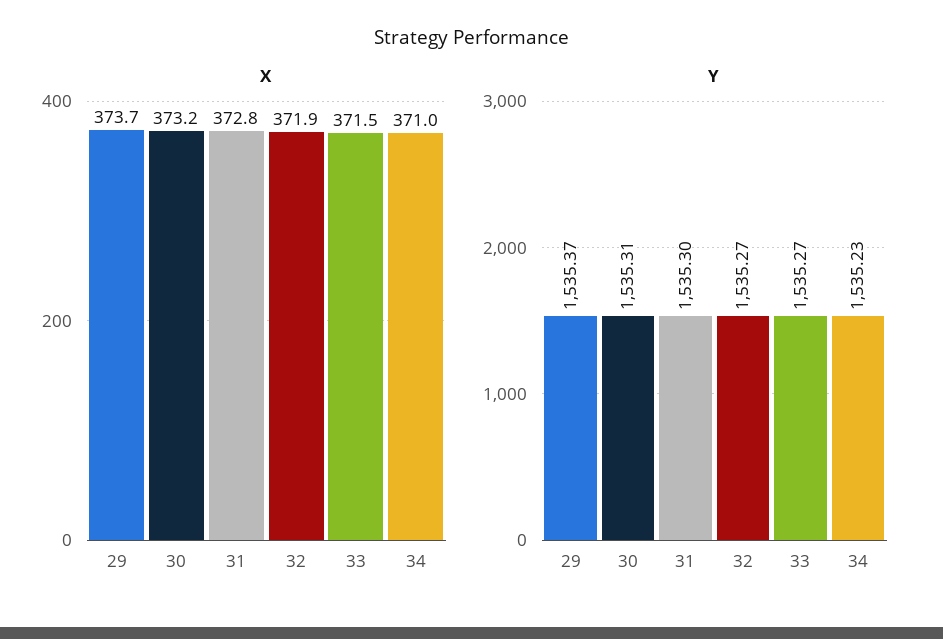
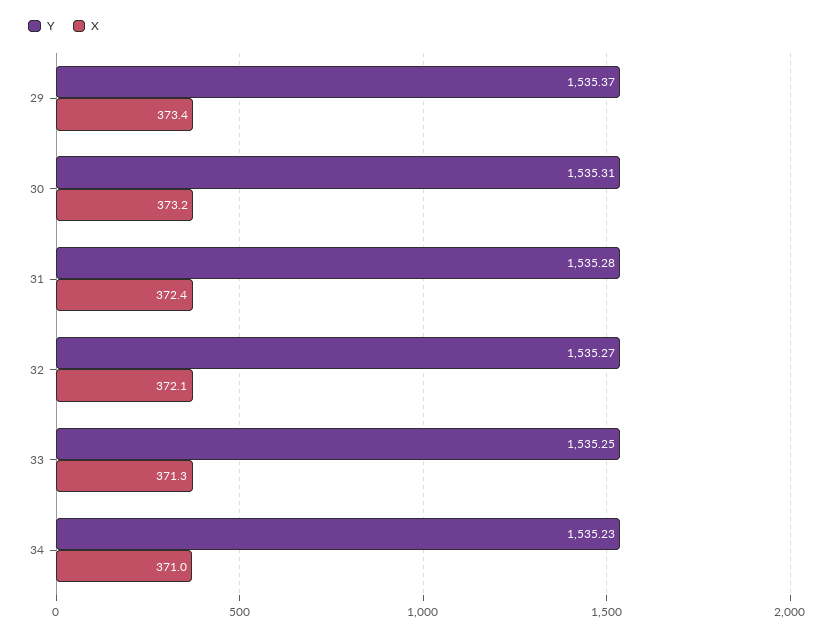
  {
    "X": {
-     "29": 373.7,
+     "29": 373.4,
      "30": 373.2,
-     "31": 372.8,
+     "31": 372.4,
-     "32": 371.9,
+     "32": 372.1,
-     "33": 371.5,
+     "33": 371.3,
      "34": 371
    },
    "Y": {
      "29": 1535.37,
      "30": 1535.31,
-     "31": 1535.3,
+     "31": 1535.28,
      "32": 1535.27,
-     "33": 1535.27,
+     "33": 1535.25,
      "34": 1535.23
    }
  }

